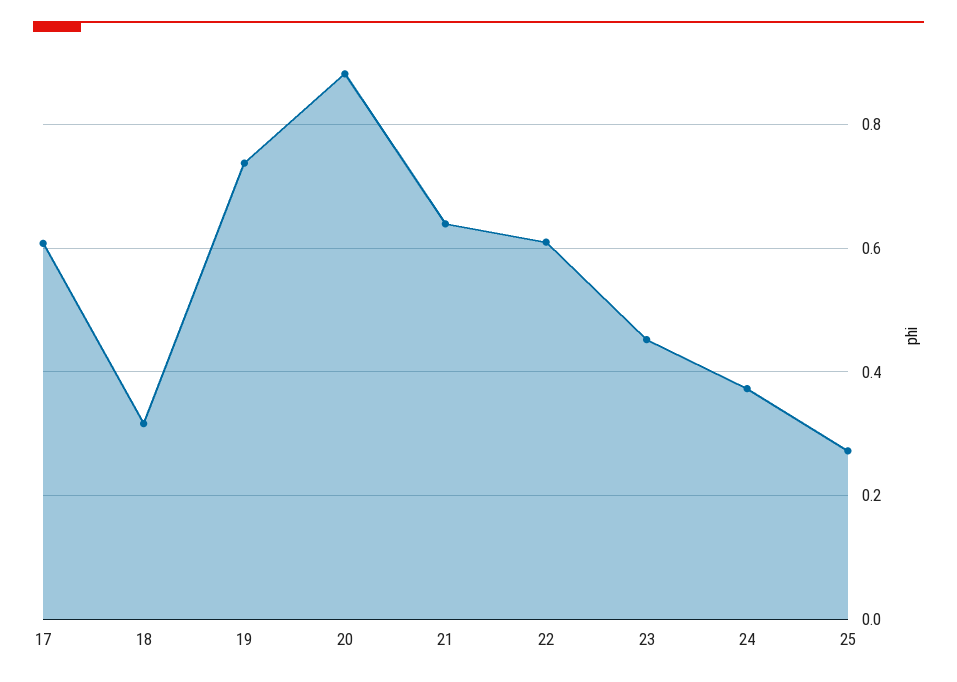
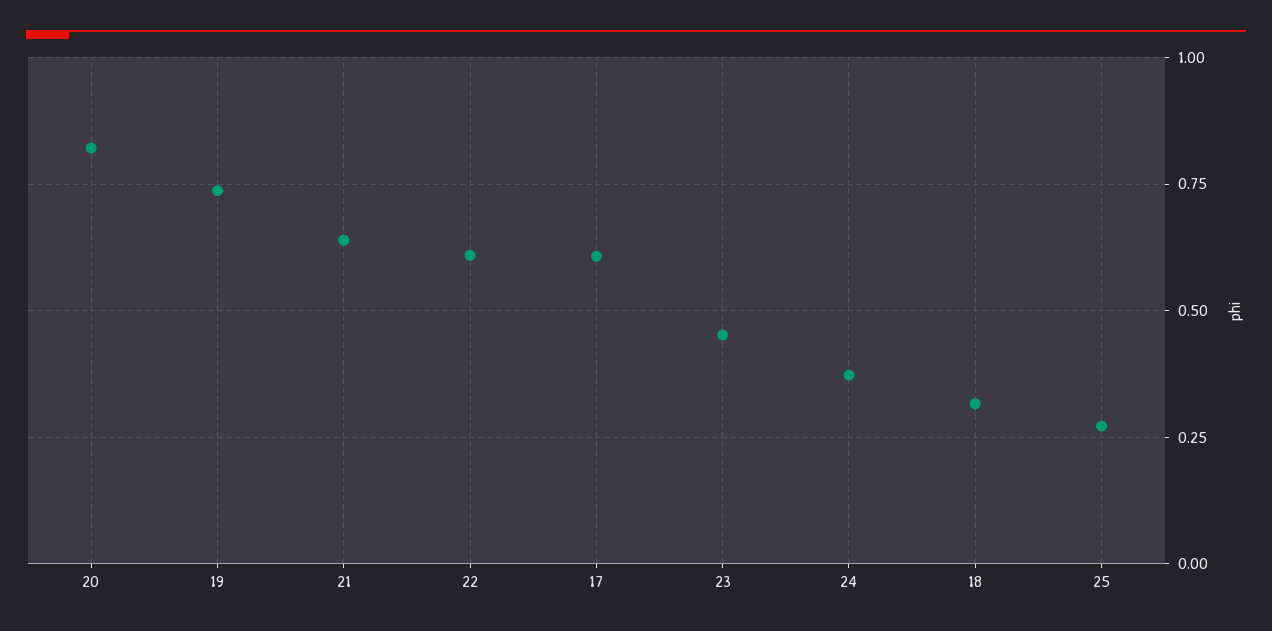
  {
    "17": 0.6,
    "18": 0.32,
    "19": 0.74,
-   "20": 0.88,
+   "20": 0.825,
    "21": 0.64,
    "22": 0.6,
    "23": 0.46,
    "24": 0.38,
    "25": 0.28
  }

